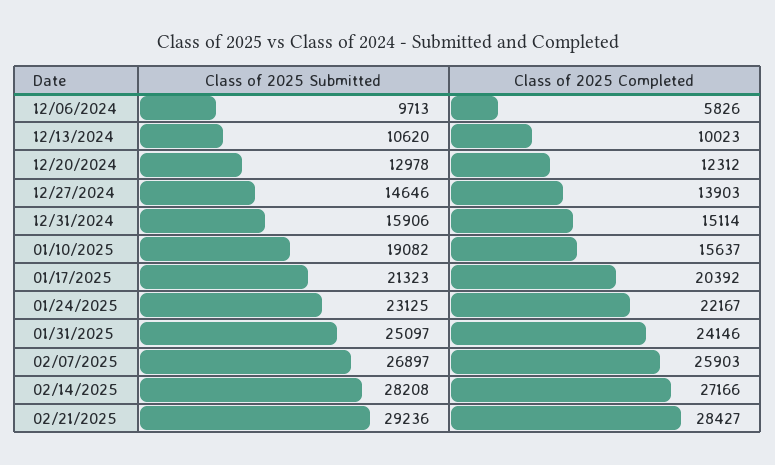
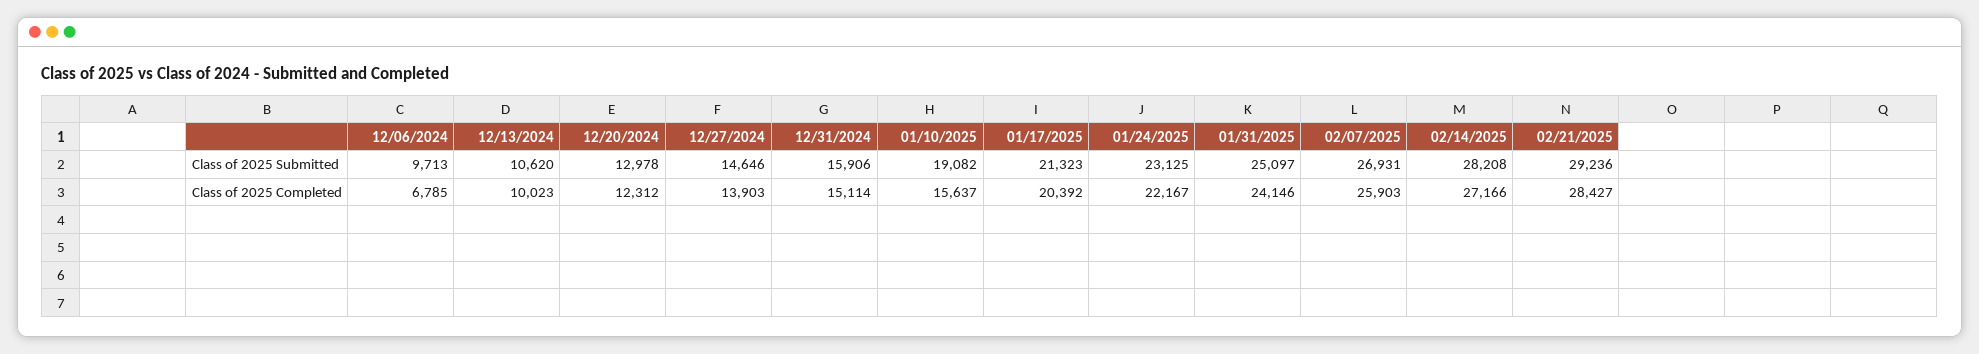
  {
    "Class of 2025 Submitted": {
      "12/06/2024": 9713,
      "12/13/2024": 10620,
      "12/20/2024": 12978,
      "12/27/2024": 14646,
      "12/31/2024": 15906,
      "01/10/2025": 19082,
      "01/17/2025": 21323,
      "01/24/2025": 23125,
      "01/31/2025": 25097,
-     "02/07/2025": 26897,
+     "02/07/2025": 26931,
      "02/14/2025": 28208,
      "02/21/2025": 29236
    },
    "Class of 2025 Completed": {
-     "12/06/2024": 5826,
+     "12/06/2024": 6785,
      "12/13/2024": 10023,
      "12/20/2024": 12312,
      "12/27/2024": 13903,
      "12/31/2024": 15114,
      "01/10/2025": 15637,
      "01/17/2025": 20392,
      "01/24/2025": 22167,
      "01/31/2025": 24146,
      "02/07/2025": 25903,
      "02/14/2025": 27166,
      "02/21/2025": 28427
    }
  }

